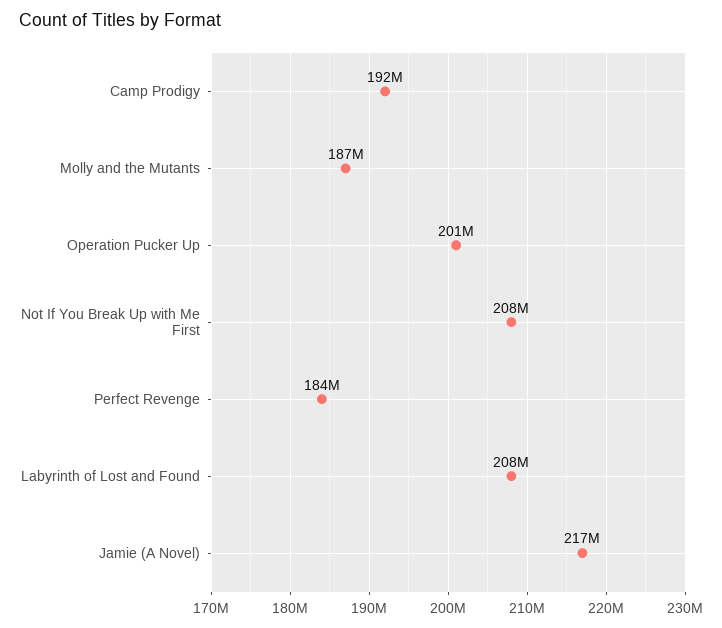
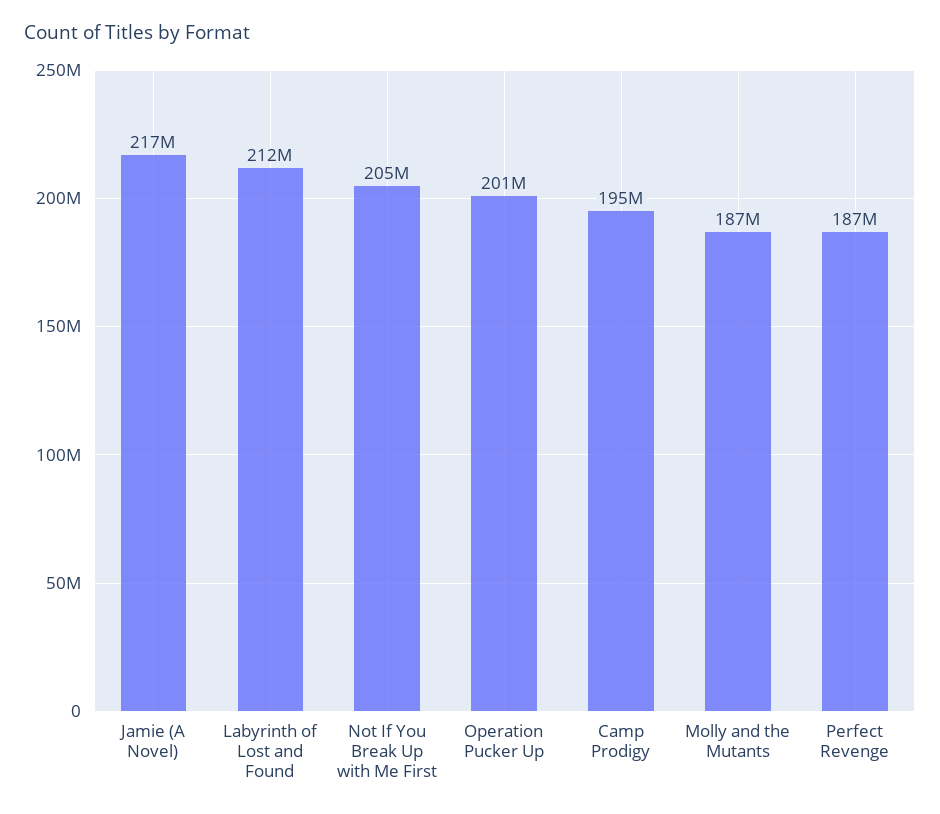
  {
-   "Camp Prodigy": 192000000,
+   "Camp Prodigy": 195000000,
    "Molly and the Mutants": 187000000,
    "Operation Pucker Up": 201000000,
-   "Not If You Break Up with Me First": 208000000,
+   "Not If You Break Up with Me First": 205000000,
-   "Perfect Revenge": 184000000,
+   "Perfect Revenge": 187000000,
-   "Labyrinth of Lost and Found": 208000000,
+   "Labyrinth of Lost and Found": 212000000,
    "Jamie (A Novel)": 217000000
  }

